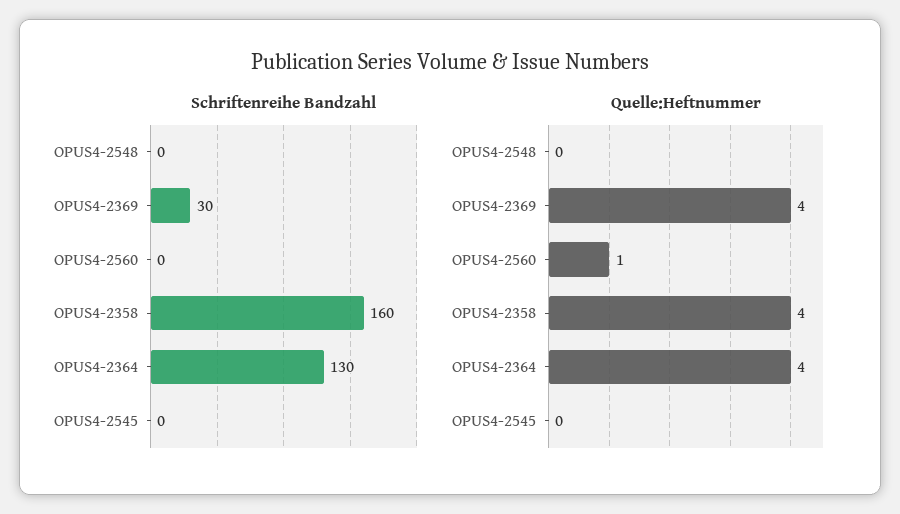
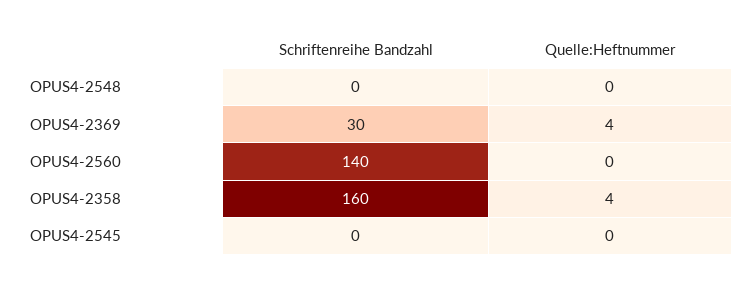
  {
    "Schriftenreihe Bandzahl": {
      "OPUS4-2548": 0,
      "OPUS4-2369": 30,
-     "OPUS4-2560": 0,
+     "OPUS4-2560": 140,
      "OPUS4-2358": 160,
-     "OPUS4-2364": 130,
      "OPUS4-2545": 0
    },
    "Quelle:Heftnummer": {
      "OPUS4-2548": 0,
      "OPUS4-2369": 4,
-     "OPUS4-2560": 1,
+     "OPUS4-2560": 0,
      "OPUS4-2358": 4,
-     "OPUS4-2364": 4,
      "OPUS4-2545": 0
    }
  }

